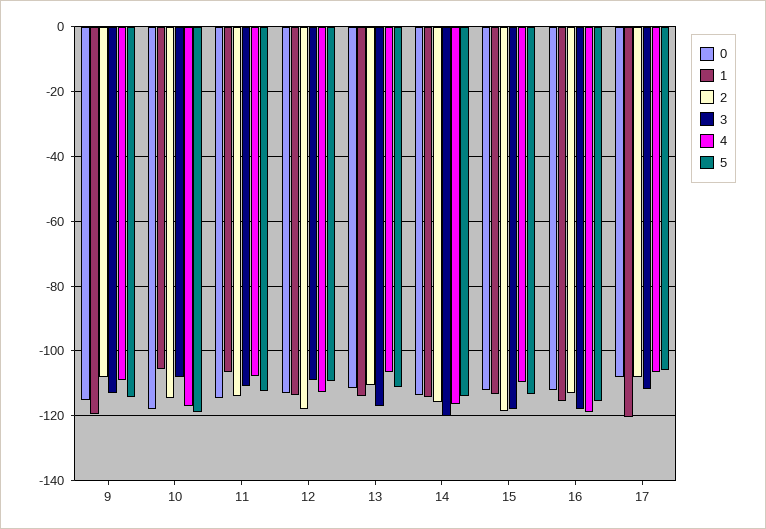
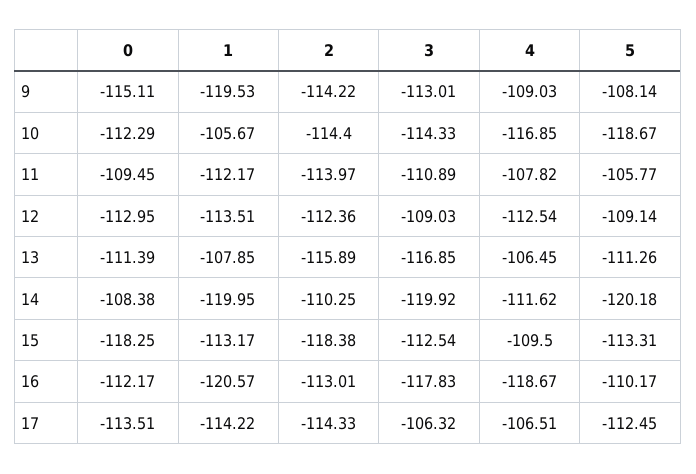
  {
    "0": {
      "9": -115.11,
-     "10": -118,
+     "10": -112.29,
-     "11": -114,
+     "11": -109.45,
      "12": -112.95,
      "13": -111.39,
-     "14": -114,
+     "14": -108.38,
-     "15": -112,
+     "15": -118.25,
      "16": -112.17,
-     "17": -108
+     "17": -113.51
    },
    "1": {
      "9": -119.53,
      "10": -105.67,
-     "11": -106,
+     "11": -112.17,
      "12": -113.51,
-     "13": -114,
+     "13": -107.85,
-     "14": -114,
+     "14": -119.95,
      "15": -113.17,
-     "16": -116,
+     "16": -120.57,
-     "17": -120
+     "17": -114.22
    },
    "2": {
-     "9": -108,
+     "9": -114.22,
      "10": -114.4,
      "11": -113.97,
-     "12": -118,
+     "12": -112.36,
-     "13": -110,
+     "13": -115.89,
-     "14": -116,
+     "14": -110.25,
      "15": -118.38,
      "16": -113.01,
-     "17": -108
+     "17": -114.33
    },
    "3": {
      "9": -113.01,
-     "10": -108,
+     "10": -114.33,
      "11": -110.89,
      "12": -109.03,
      "13": -116.85,
      "14": -119.92,
-     "15": -118,
+     "15": -112.54,
      "16": -117.83,
-     "17": -112
+     "17": -106.32
    },
    "4": {
      "9": -109.03,
      "10": -116.85,
      "11": -107.82,
      "12": -112.54,
      "13": -106.45,
-     "14": -116,
+     "14": -111.62,
      "15": -109.5,
      "16": -118.67,
      "17": -106.51
    },
    "5": {
-     "9": -114,
+     "9": -108.14,
      "10": -118.67,
-     "11": -112,
+     "11": -105.77,
      "12": -109.14,
      "13": -111.26,
-     "14": -114,
+     "14": -120.18,
      "15": -113.31,
-     "16": -116,
+     "16": -110.17,
-     "17": -106
+     "17": -112.45
    }
  }

